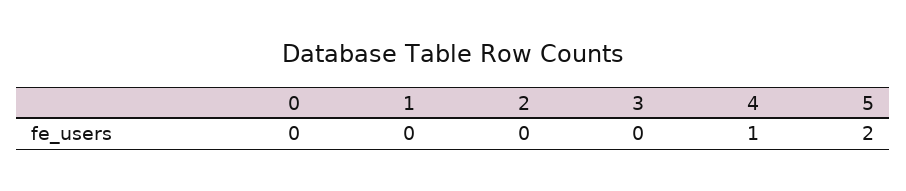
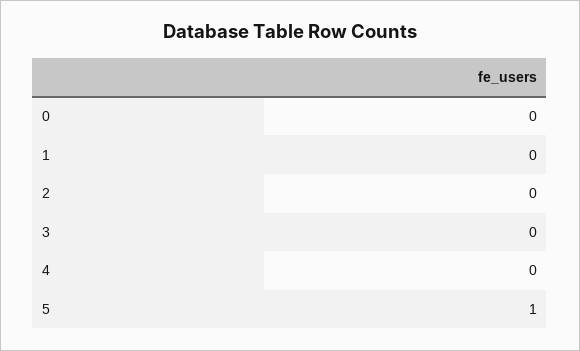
  {
    "0": 0,
    "1": 0,
    "2": 0,
    "3": 0,
-   "4": 1,
+   "4": 0,
-   "5": 2
+   "5": 1
  }

